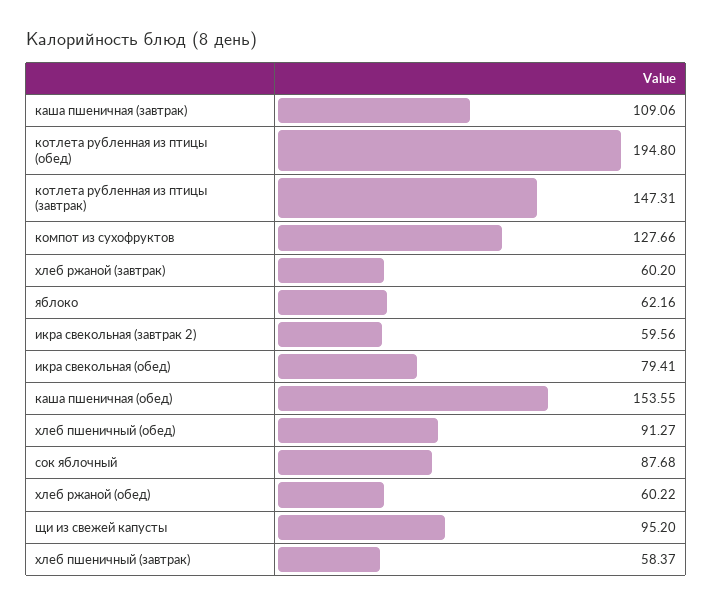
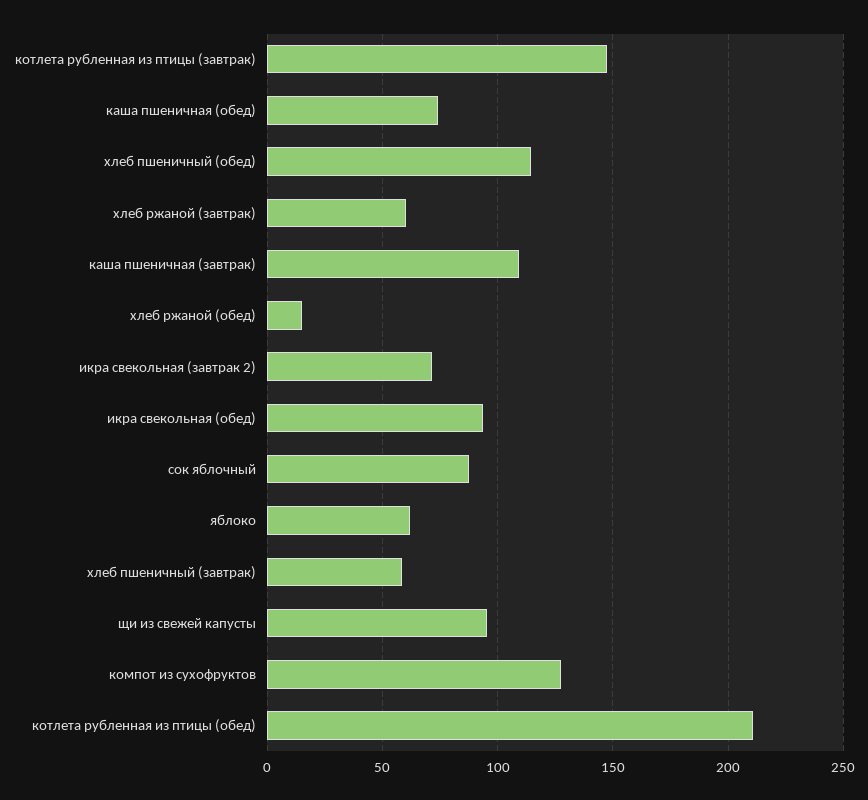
  {
    "каша пшеничная (завтрак)": 109.06,
-   "котлета рубленная из птицы (обед)": 194.8,
+   "котлета рубленная из птицы (обед)": 210,
    "котлета рубленная из птицы (завтрак)": 147.31,
    "компот из сухофруктов": 127.66,
    "хлеб ржаной (завтрак)": 60.2,
    "яблоко": 62.16,
-   "икра свекольная (завтрак 2)": 59.56,
+   "икра свекольная (завтрак 2)": 70,
-   "икра свекольная (обед)": 79.41,
+   "икра свекольная (обед)": 95,
-   "каша пшеничная (обед)": 153.55,
+   "каша пшеничная (обед)": 75,
-   "хлеб пшеничный (обед)": 91.27,
+   "хлеб пшеничный (обед)": 115,
    "сок яблочный": 87.68,
-   "хлеб ржаной (обед)": 60.22,
+   "хлеб ржаной (обед)": 15,
    "щи из свежей капусты": 95.2,
    "хлеб пшеничный (завтрак)": 58.37
  }

